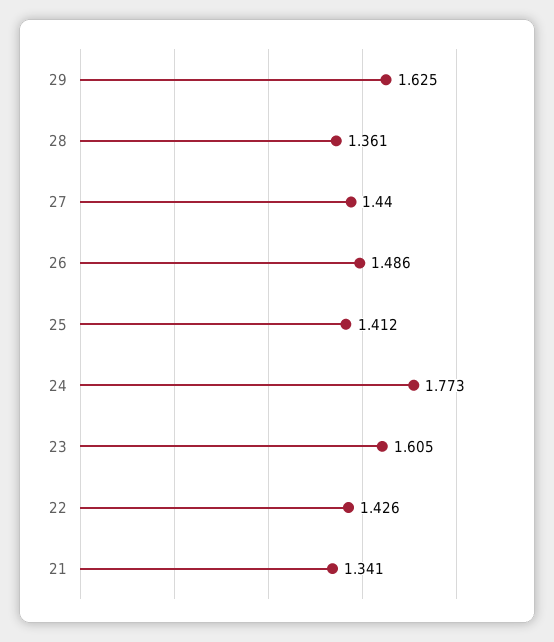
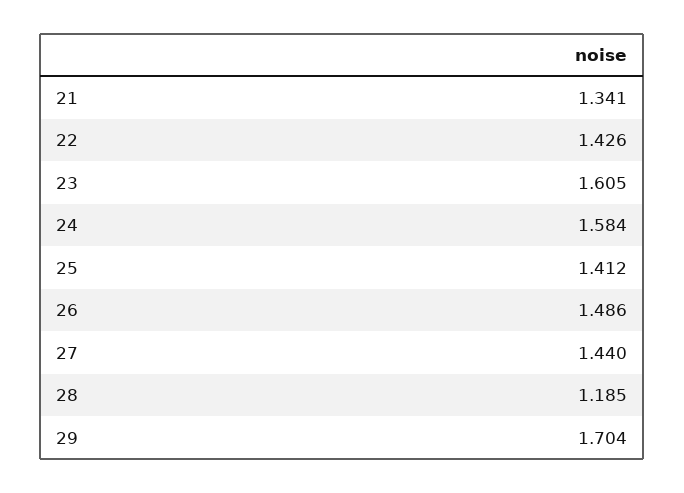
  {
-   "29": 1.625,
+   "29": 1.704,
-   "28": 1.361,
+   "28": 1.185,
    "27": 1.44,
    "26": 1.486,
    "25": 1.412,
-   "24": 1.773,
+   "24": 1.584,
    "23": 1.605,
    "22": 1.426,
    "21": 1.341
  }

